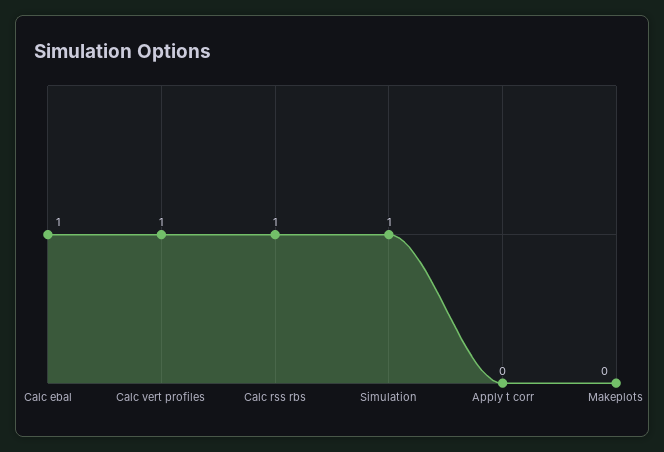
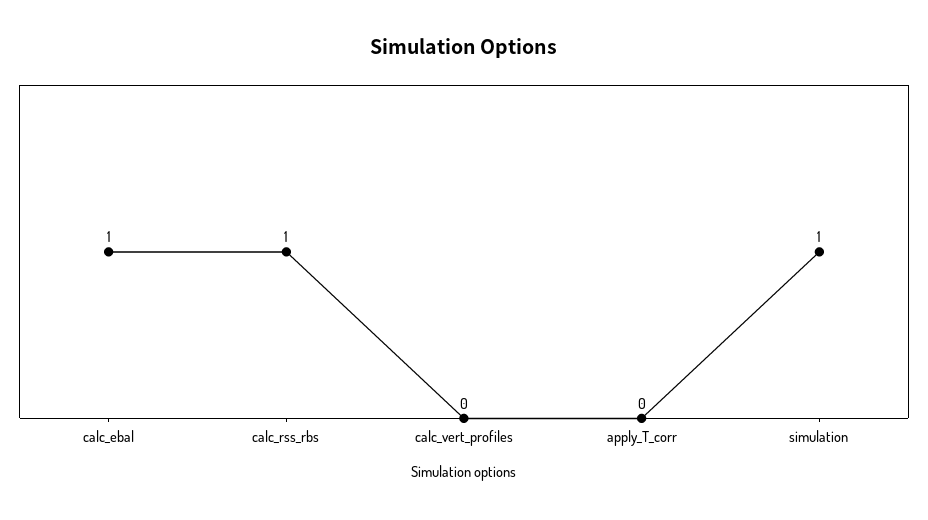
  {
    "Calc ebal": 1,
-   "Calc vert profiles": 1,
+   "Calc vert profiles": 0,
    "Calc rss rbs": 1,
    "Simulation": 1,
-   "Apply t corr": 0,
+   "Apply t corr": 0
-   "Makeplots": 0
  }

